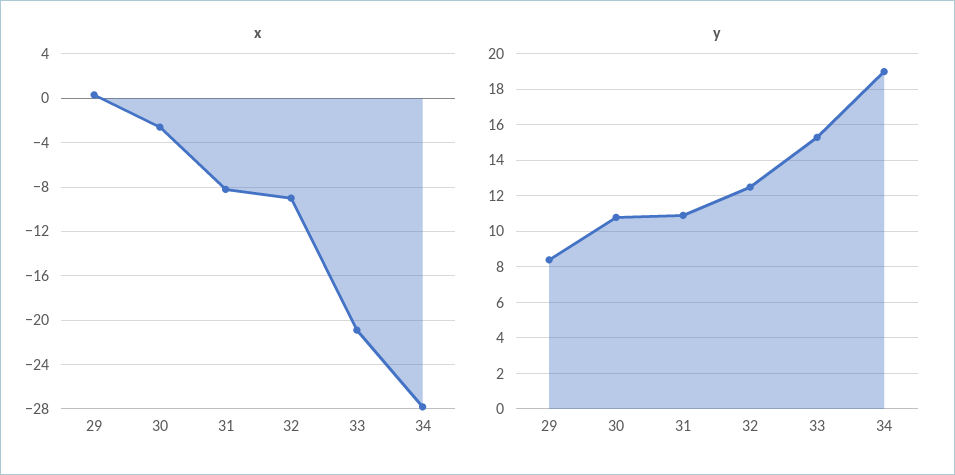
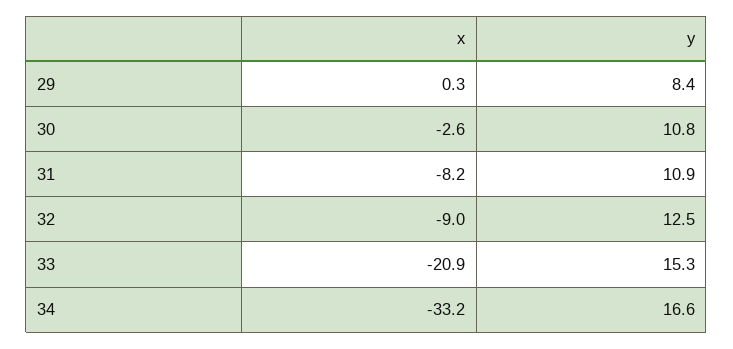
  {
    "x": {
      "29": 0.3,
      "30": -2.6,
      "31": -8.2,
      "32": -9,
      "33": -20.9,
-     "34": -28
+     "34": -33.2
    },
    "y": {
      "29": 8.4,
      "30": 10.8,
      "31": 10.9,
      "32": 12.5,
      "33": 15.3,
-     "34": 19
+     "34": 16.6
    }
  }

